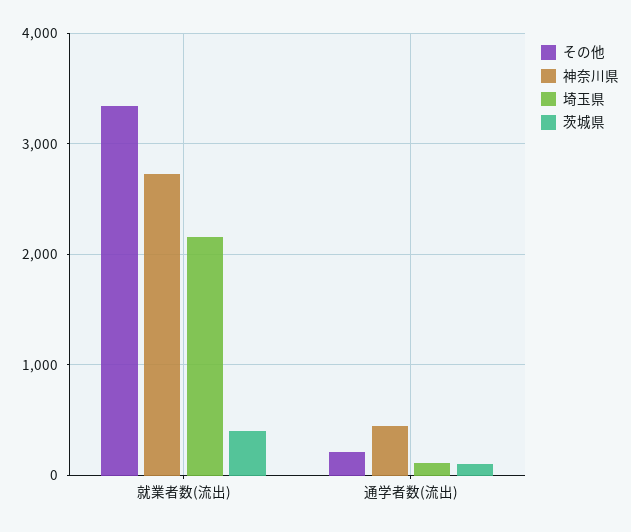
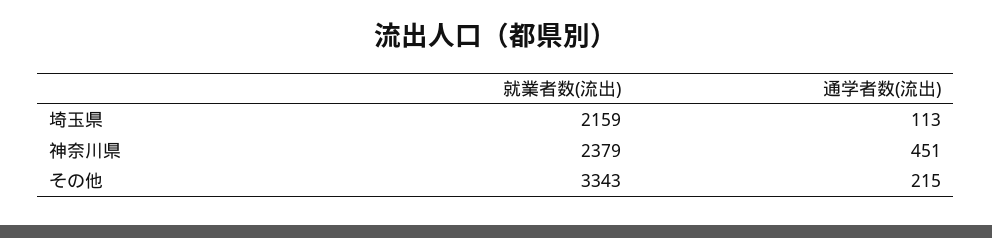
  {
    "その他": {
      "就業者数(流出)": 3343,
      "通学者数(流出)": 215
    },
    "神奈川県": {
-     "就業者数(流出)": 2700,
+     "就業者数(流出)": 2379,
      "通学者数(流出)": 451
    },
    "埼玉県": {
      "就業者数(流出)": 2159,
      "通学者数(流出)": 113
-   },
+   }
-   "茨城県": {
-     "就業者数(流出)": 400,
-     "通学者数(流出)": 100
-   }
  }

